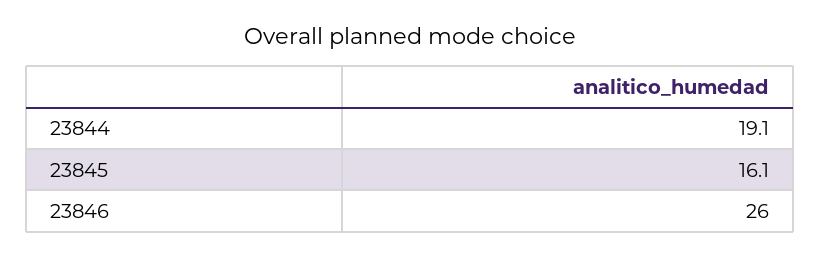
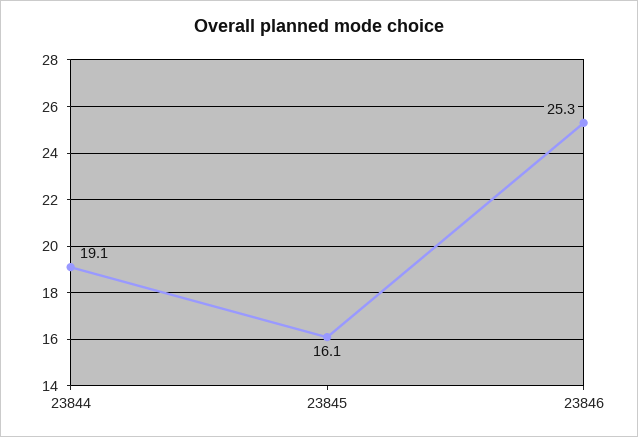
  {
    "23844": 19.1,
    "23845": 16.1,
-   "23846": 26
+   "23846": 25.3
  }

